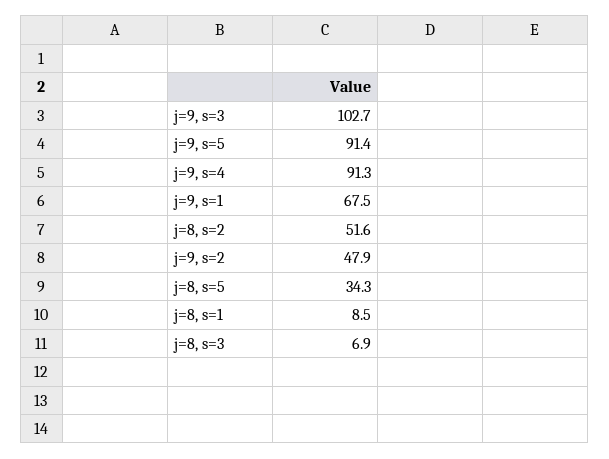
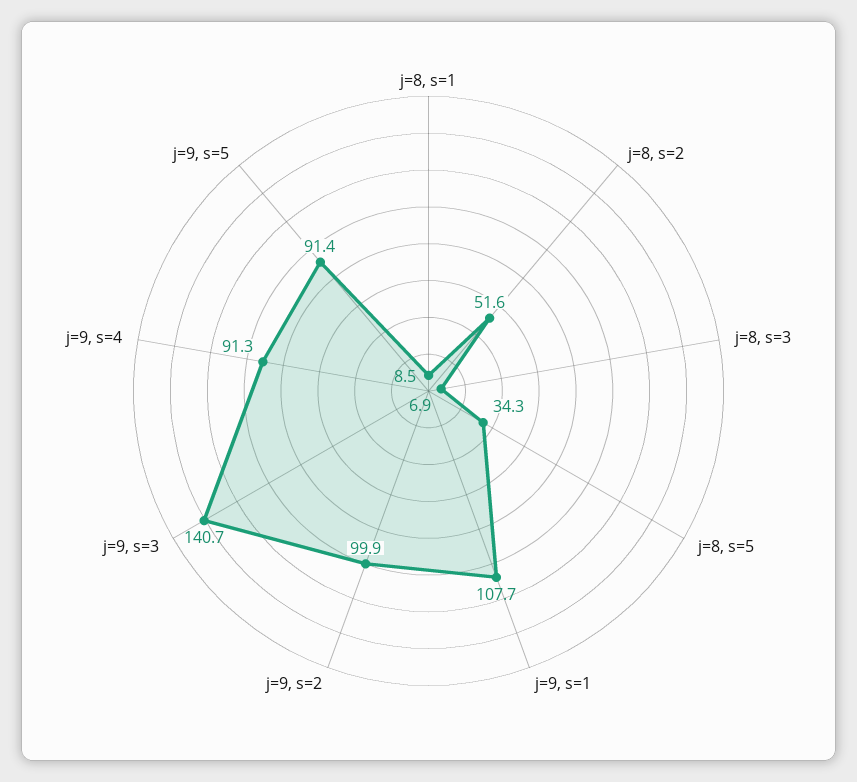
  {
-   "j=9, s=3": 102.7,
+   "j=9, s=3": 140.7,
    "j=9, s=5": 91.4,
    "j=9, s=4": 91.3,
-   "j=9, s=1": 67.5,
+   "j=9, s=1": 107.7,
    "j=8, s=2": 51.6,
-   "j=9, s=2": 47.9,
+   "j=9, s=2": 99.9,
    "j=8, s=5": 34.3,
    "j=8, s=1": 8.5,
    "j=8, s=3": 6.9
  }

